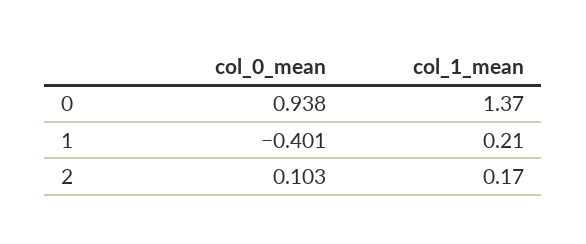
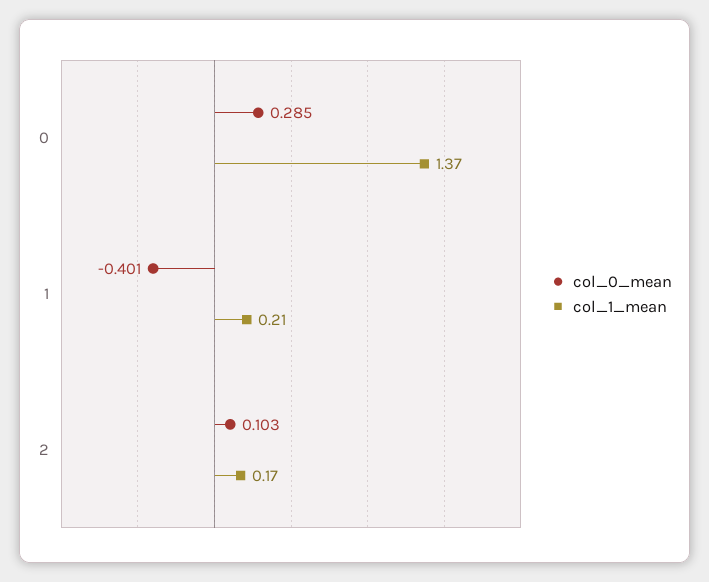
  {
    "col_0_mean": {
-     "0": 0.938,
+     "0": 0.285,
      "1": -0.401,
      "2": 0.103
    },
    "col_1_mean": {
      "0": 1.37,
      "1": 0.21,
      "2": 0.17
    }
  }

